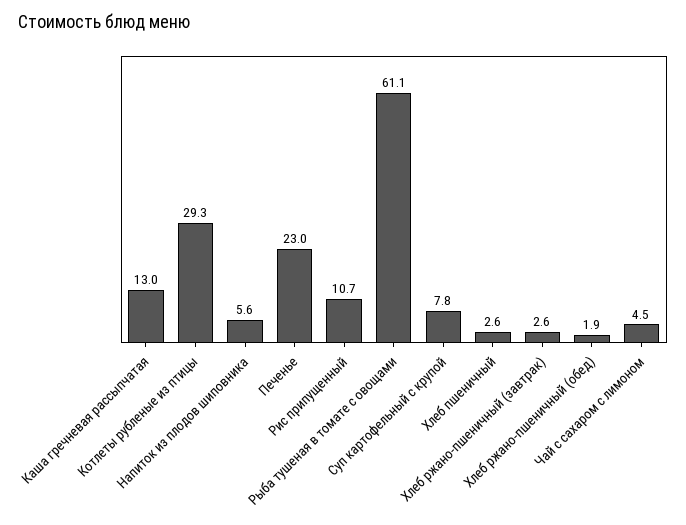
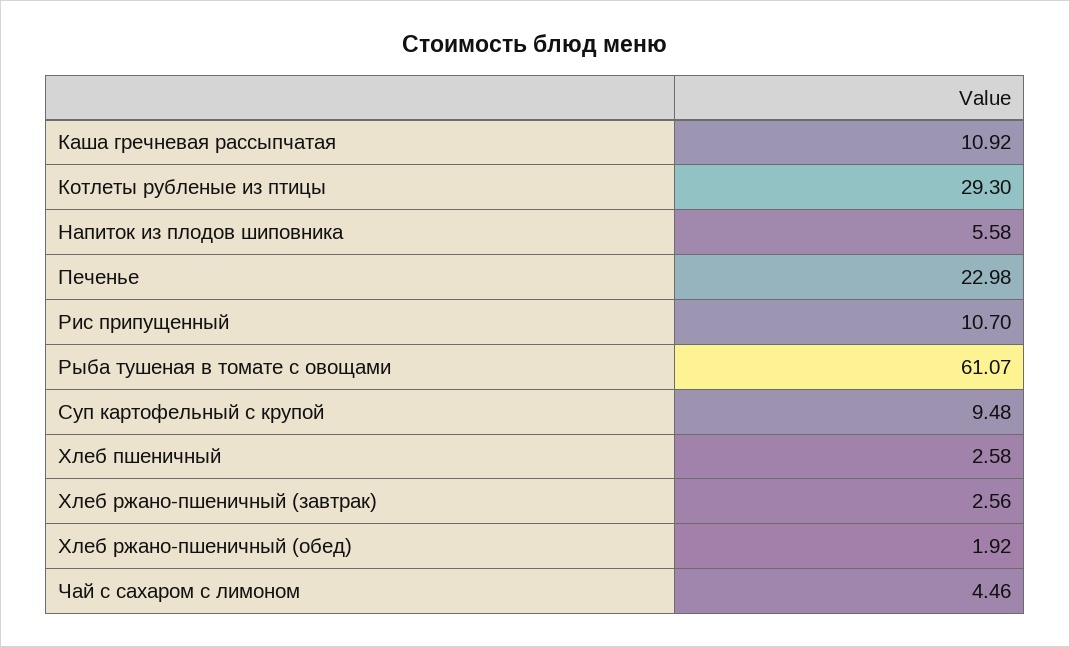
  {
-   "Каша гречневая рассыпчатая": 13,
+   "Каша гречневая рассыпчатая": 10.92,
    "Котлеты рубленые из птицы": 29.3,
    "Напиток из плодов шиповника": 5.58,
    "Печенье": 22.98,
    "Рис припущенный": 10.7,
    "Рыба тушеная в томате с овощами": 61.07,
-   "Суп картофельный с крупой": 7.8,
+   "Суп картофельный с крупой": 9.48,
    "Хлеб пшеничный": 2.58,
    "Хлеб ржано-пшеничный (завтрак)": 2.56,
    "Хлеб ржано-пшеничный (обед)": 1.92,
    "Чай с сахаром с лимоном": 4.46
  }

